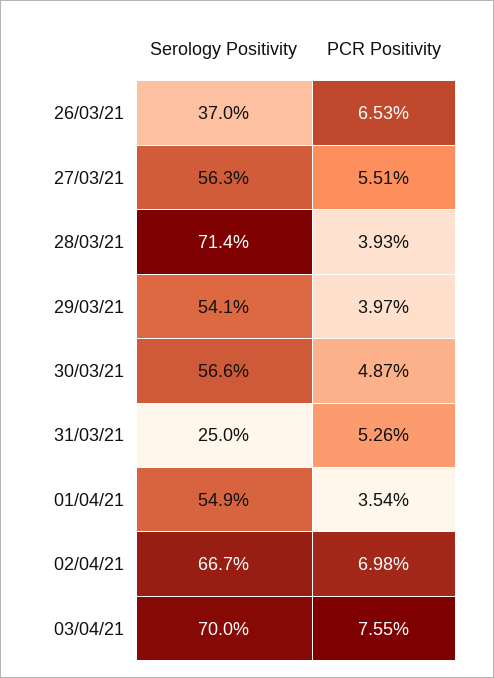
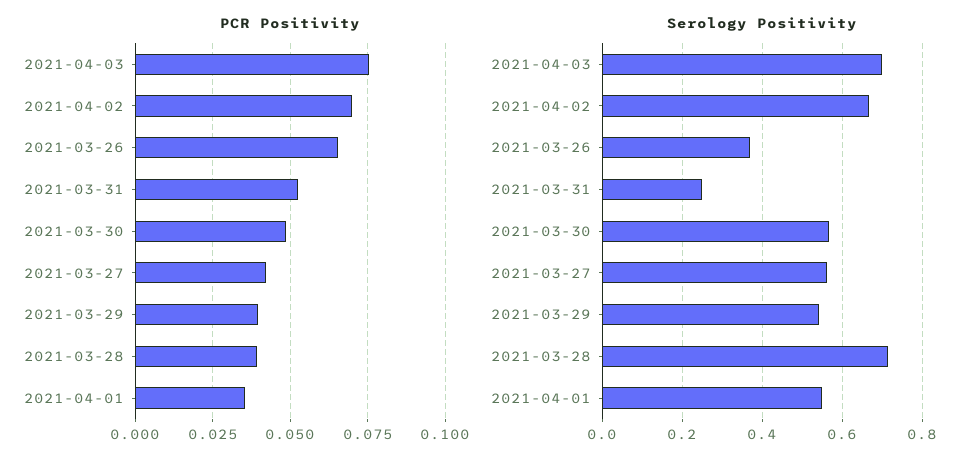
  {
    "Serology Positivity": {
      "26/03/21": 0.37,
      "27/03/21": 0.563,
      "28/03/21": 0.714,
      "29/03/21": 0.541,
      "30/03/21": 0.566,
      "31/03/21": 0.25,
      "01/04/21": 0.549,
      "02/04/21": 0.667,
      "03/04/21": 0.7
    },
    "PCR Positivity": {
      "26/03/21": 0.0653,
-     "27/03/21": 0.0551,
+     "27/03/21": 0.0425,
      "28/03/21": 0.0393,
      "29/03/21": 0.0397,
      "30/03/21": 0.0487,
      "31/03/21": 0.0526,
      "01/04/21": 0.0354,
      "02/04/21": 0.0698,
      "03/04/21": 0.0755
    }
  }

